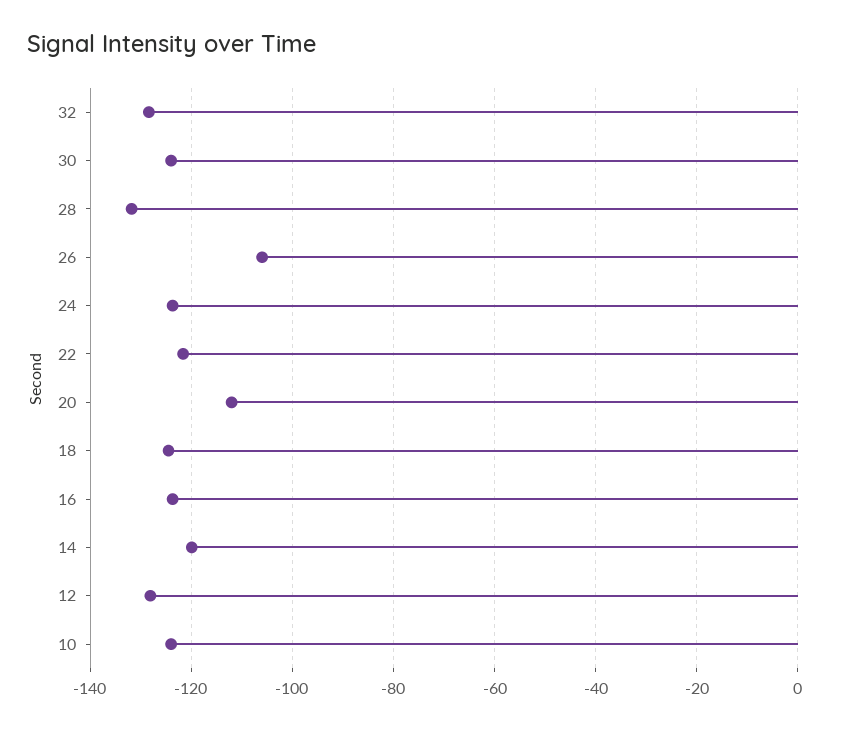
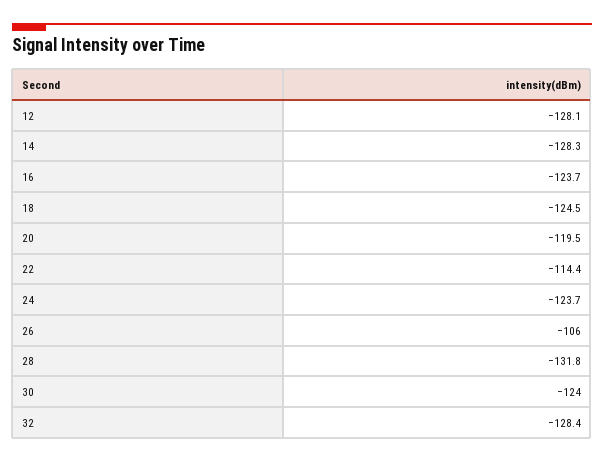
  {
    "32": -128.4,
    "30": -124,
    "28": -131.8,
    "26": -106,
    "24": -123.7,
-   "22": -122,
+   "22": -114.4,
-   "20": -112,
+   "20": -119.5,
    "18": -124.5,
    "16": -123.7,
-   "14": -120,
+   "14": -128.3,
-   "12": -128.1,
+   "12": -128.1
-   "10": -124
  }

